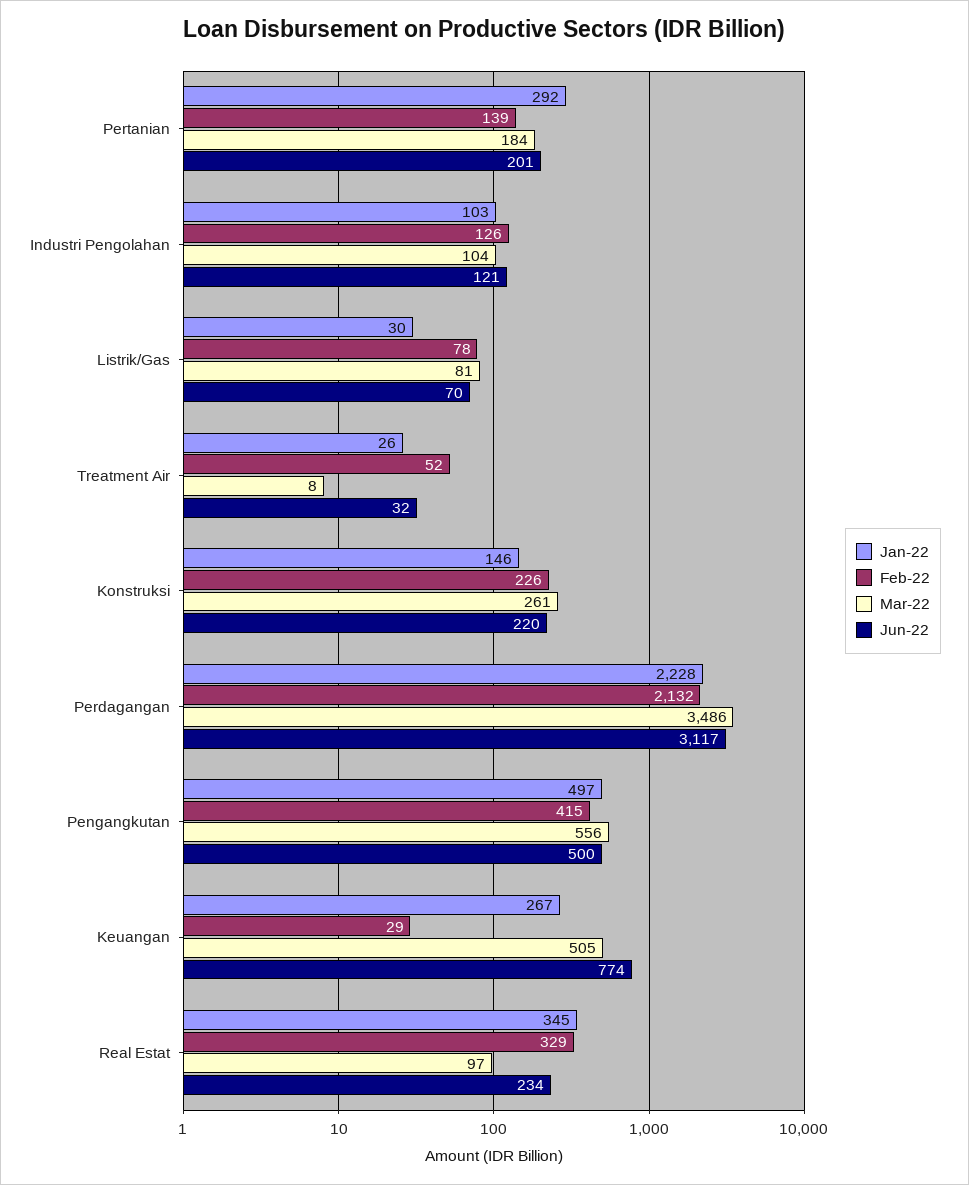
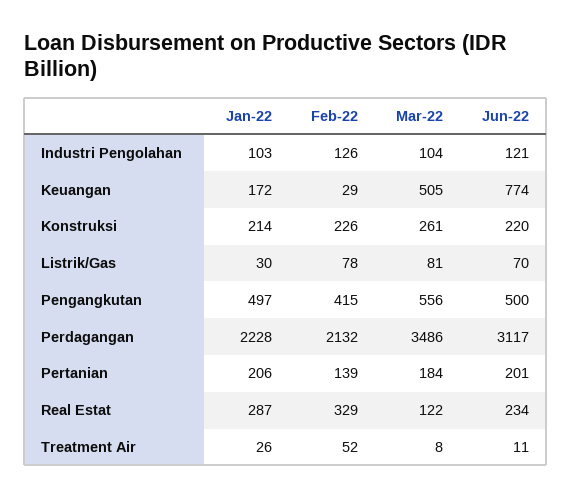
  {
    "Jan-22": {
-     "Pertanian": 292,
+     "Pertanian": 206,
      "Industri Pengolahan": 103,
      "Listrik/Gas": 30,
      "Treatment Air": 26,
-     "Konstruksi": 146,
+     "Konstruksi": 214,
      "Perdagangan": 2228,
      "Pengangkutan": 497,
-     "Keuangan": 267,
+     "Keuangan": 172,
-     "Real Estat": 345
+     "Real Estat": 287
    },
    "Feb-22": {
      "Pertanian": 139,
      "Industri Pengolahan": 126,
      "Listrik/Gas": 78,
      "Treatment Air": 52,
      "Konstruksi": 226,
      "Perdagangan": 2132,
      "Pengangkutan": 415,
      "Keuangan": 29,
      "Real Estat": 329
    },
    "Mar-22": {
      "Pertanian": 184,
      "Industri Pengolahan": 104,
      "Listrik/Gas": 81,
      "Treatment Air": 8,
      "Konstruksi": 261,
      "Perdagangan": 3486,
      "Pengangkutan": 556,
      "Keuangan": 505,
-     "Real Estat": 97
+     "Real Estat": 122
    },
    "Jun-22": {
      "Pertanian": 201,
      "Industri Pengolahan": 121,
      "Listrik/Gas": 70,
-     "Treatment Air": 32,
+     "Treatment Air": 11,
      "Konstruksi": 220,
      "Perdagangan": 3117,
      "Pengangkutan": 500,
      "Keuangan": 774,
      "Real Estat": 234
    }
  }

